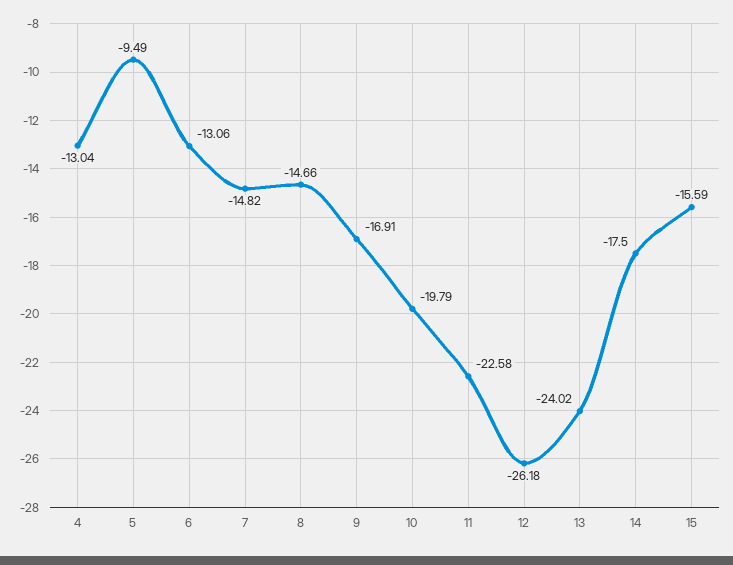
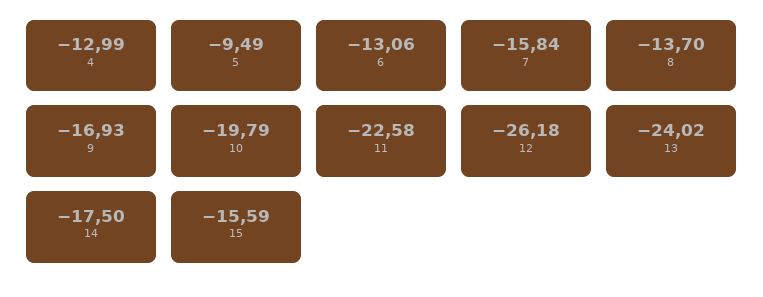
  {
-   "4": -13.04,
+   "4": -12.99,
    "5": -9.49,
    "6": -13.06,
-   "7": -14.82,
+   "7": -15.84,
-   "8": -14.66,
+   "8": -13.7,
-   "9": -16.91,
+   "9": -16.93,
    "10": -19.79,
    "11": -22.58,
    "12": -26.18,
    "13": -24.02,
    "14": -17.5,
    "15": -15.59
  }

